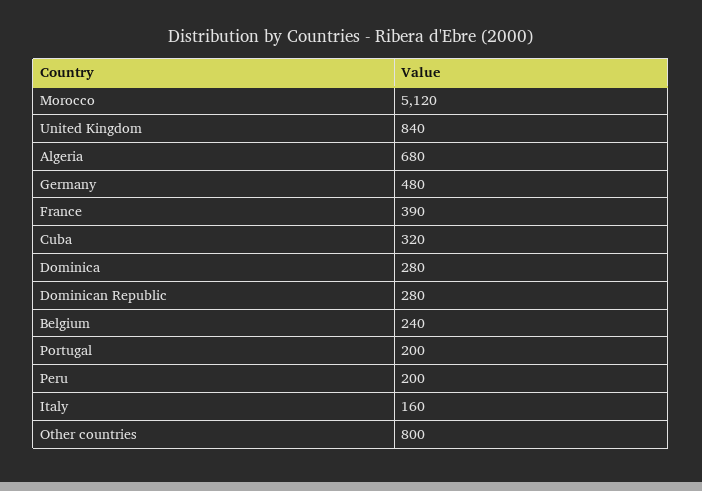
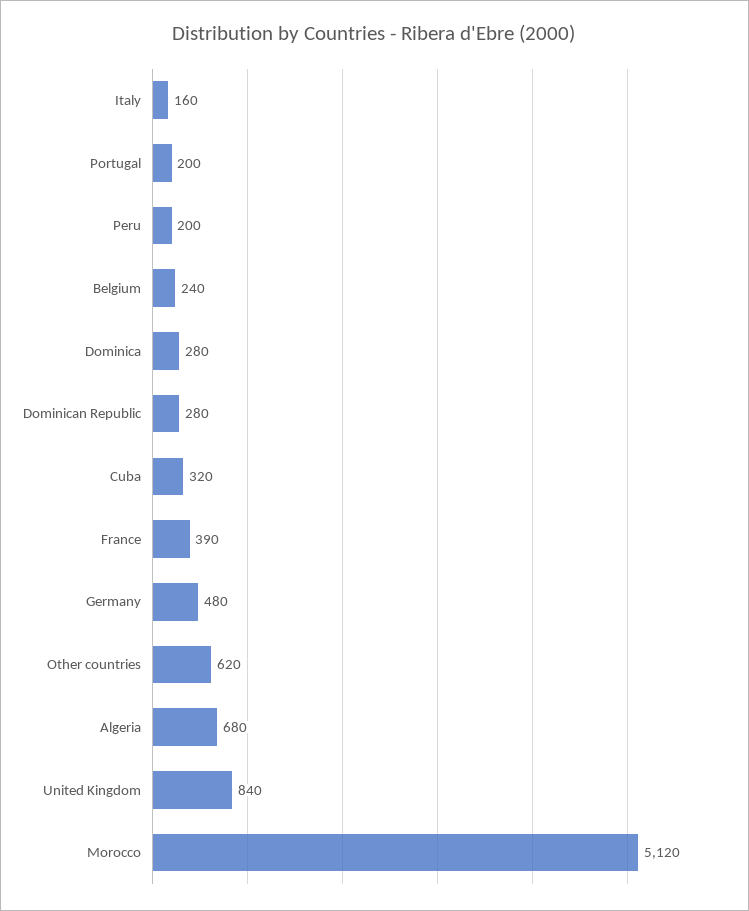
  {
    "Morocco": 5120,
    "United Kingdom": 840,
    "Algeria": 680,
    "Germany": 480,
    "France": 390,
    "Cuba": 320,
    "Dominica": 280,
    "Dominican Republic": 280,
    "Belgium": 240,
    "Portugal": 200,
    "Peru": 200,
    "Italy": 160,
-   "Other countries": 800
+   "Other countries": 620
  }

